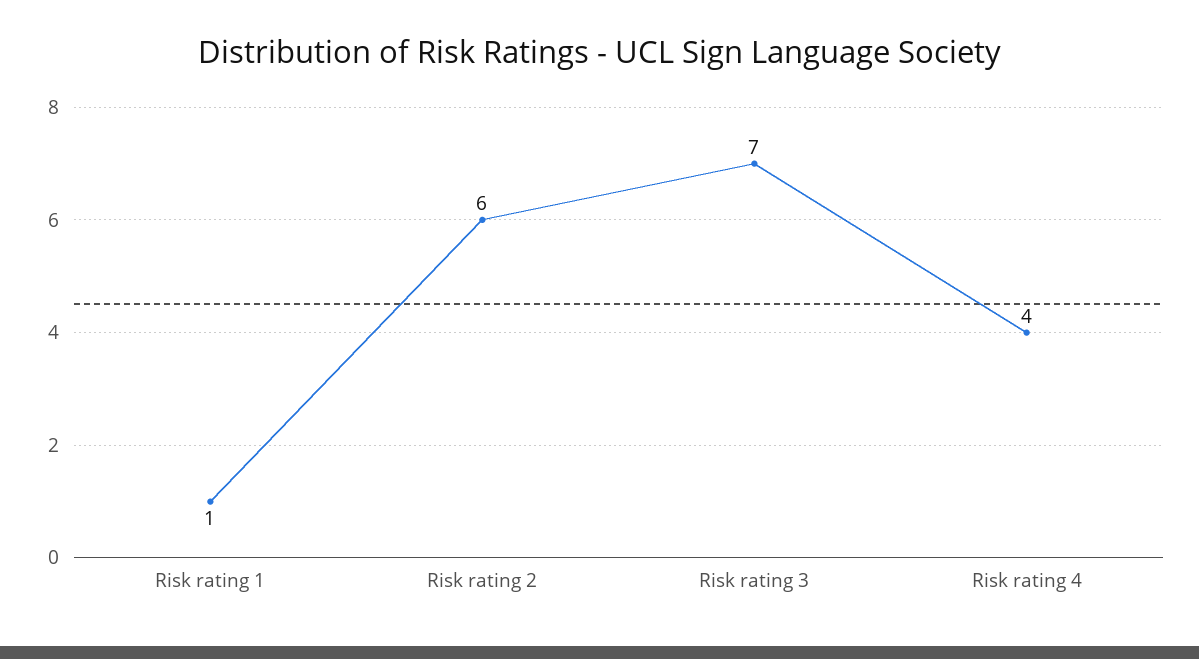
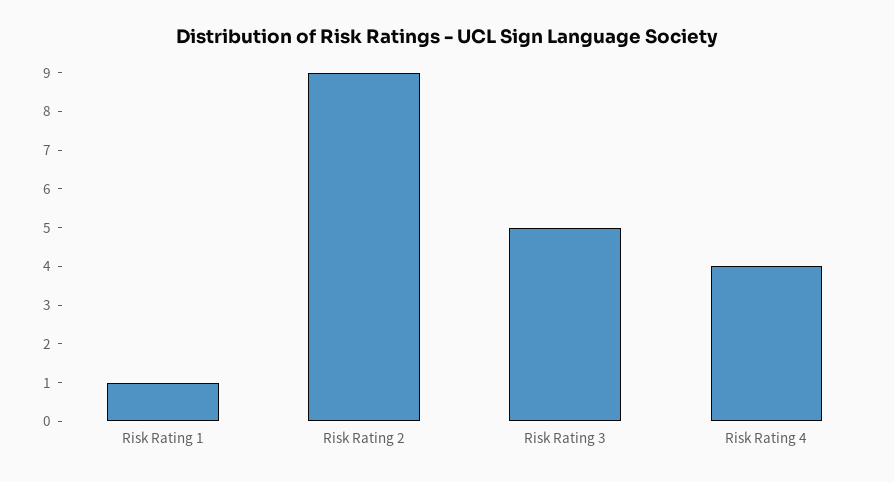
  {
    "Risk rating 1": 1,
-   "Risk rating 2": 6,
+   "Risk rating 2": 9,
-   "Risk rating 3": 7,
+   "Risk rating 3": 5,
    "Risk rating 4": 4
  }

